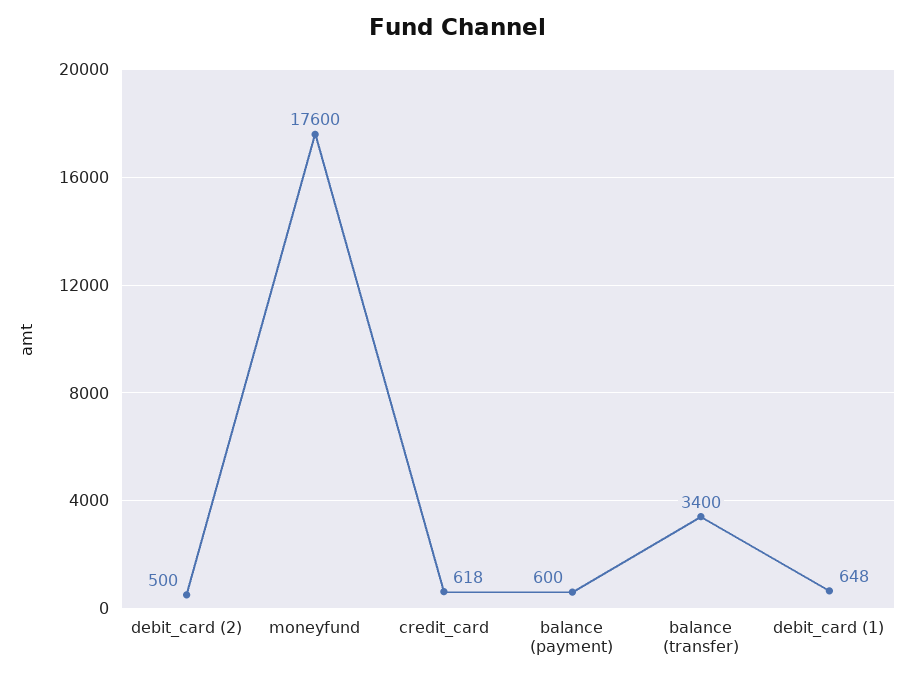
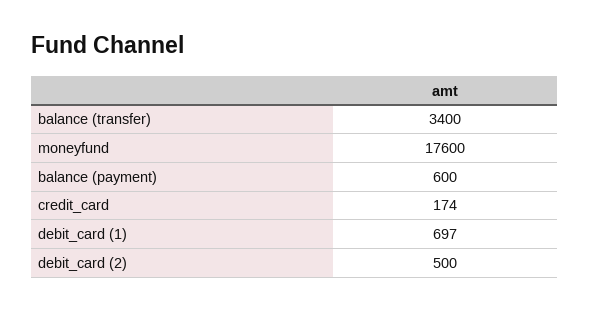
  {
    "debit_card (2)": 500,
    "moneyfund": 17600,
-   "credit_card": 618,
+   "credit_card": 174,
    "balance (payment)": 600,
    "balance (transfer)": 3400,
-   "debit_card (1)": 648
+   "debit_card (1)": 697
  }

